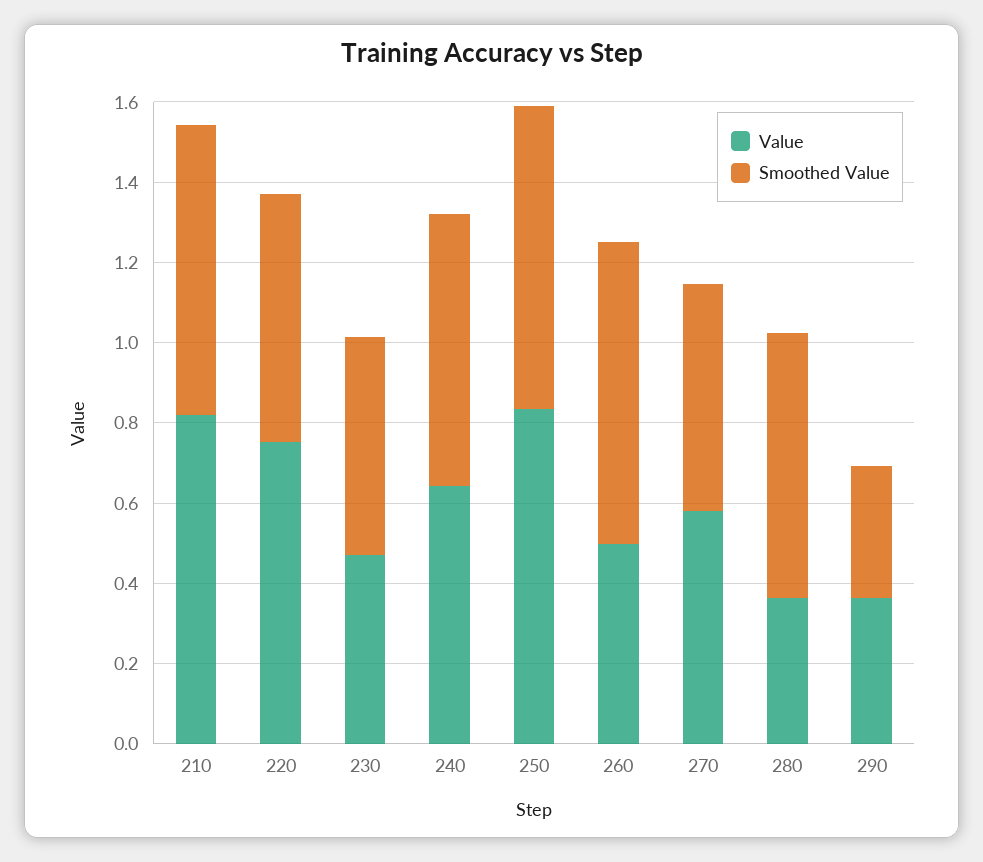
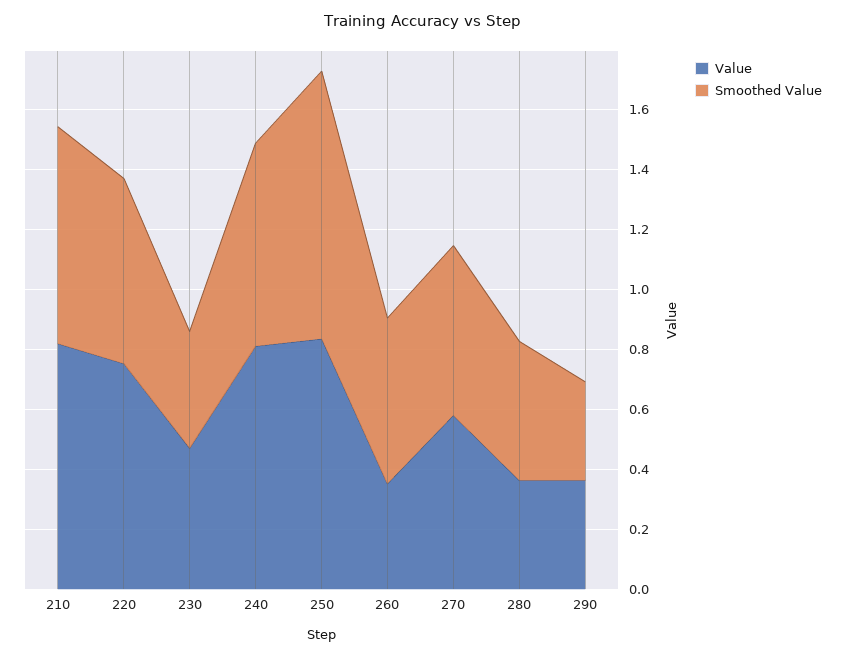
  {
    "Value": {
      "210": 0.8,
      "220": 0.75,
      "230": 0.45,
-     "240": 0.65,
+     "240": 0.8,
      "250": 0.85,
-     "260": 0.5,
+     "260": 0.35,
      "270": 0.6,
      "280": 0.35,
      "290": 0.35
    },
    "Smoothed Value": {
      "210": 0.7,
      "220": 0.6,
-     "230": 0.55,
+     "230": 0.4,
      "240": 0.7,
-     "250": 0.75,
+     "250": 0.9,
-     "260": 0.75,
+     "260": 0.55,
      "270": 0.55,
-     "280": 0.65,
+     "280": 0.45,
      "290": 0.35
    }
  }

